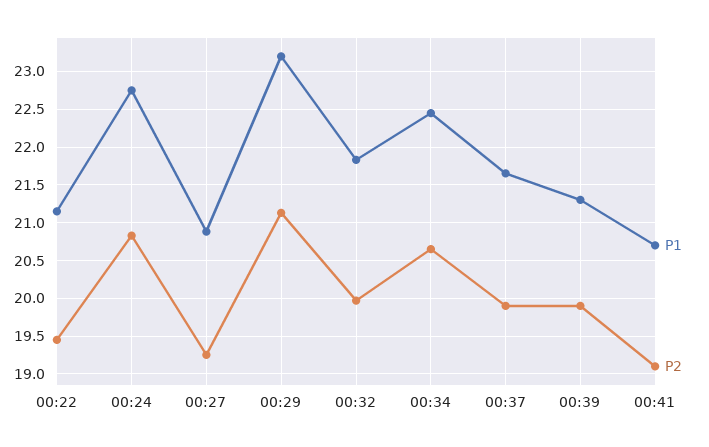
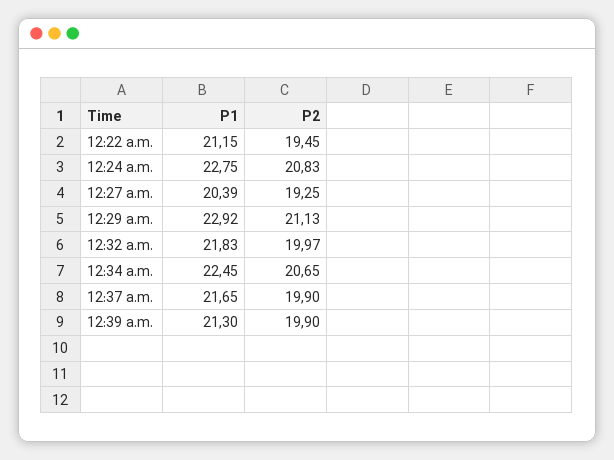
  {
    "P1": {
      "00:22": 21.15,
      "00:24": 22.75,
-     "00:27": 20.9,
+     "00:27": 20.39,
-     "00:29": 23.2,
+     "00:29": 22.92,
      "00:32": 21.83,
      "00:34": 22.45,
      "00:37": 21.65,
-     "00:39": 21.3,
+     "00:39": 21.3
-     "00:41": 20.7
    },
    "P2": {
      "00:22": 19.45,
      "00:24": 20.83,
      "00:27": 19.25,
      "00:29": 21.13,
      "00:32": 19.97,
      "00:34": 20.65,
      "00:37": 19.9,
-     "00:39": 19.9,
+     "00:39": 19.9
-     "00:41": 19.1
    }
  }

